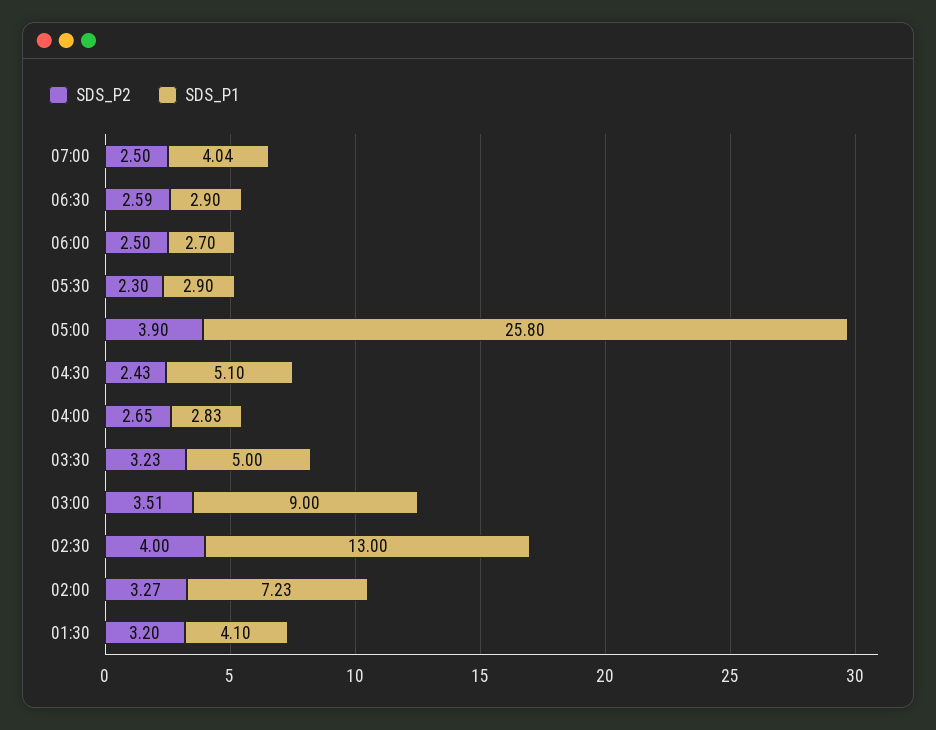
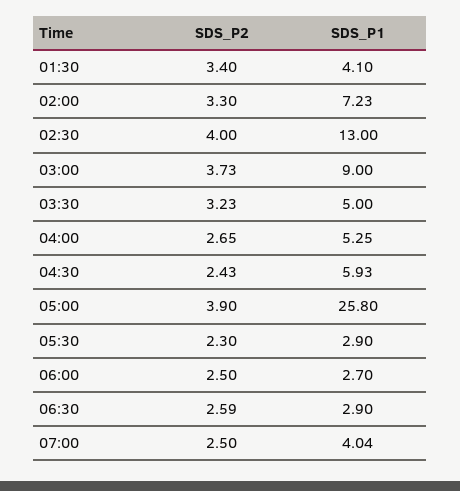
  {
    "SDS_P2": {
      "07:00": 2.5,
      "06:30": 2.59,
      "06:00": 2.5,
      "05:30": 2.3,
      "05:00": 3.9,
      "04:30": 2.43,
      "04:00": 2.65,
      "03:30": 3.23,
-     "03:00": 3.51,
+     "03:00": 3.73,
      "02:30": 4,
-     "02:00": 3.27,
+     "02:00": 3.3,
-     "01:30": 3.2
+     "01:30": 3.4
    },
    "SDS_P1": {
      "07:00": 4.04,
      "06:30": 2.9,
      "06:00": 2.7,
      "05:30": 2.9,
      "05:00": 25.8,
-     "04:30": 5.1,
+     "04:30": 5.93,
-     "04:00": 2.83,
+     "04:00": 5.25,
      "03:30": 5,
      "03:00": 9,
      "02:30": 13,
      "02:00": 7.23,
      "01:30": 4.1
    }
  }

